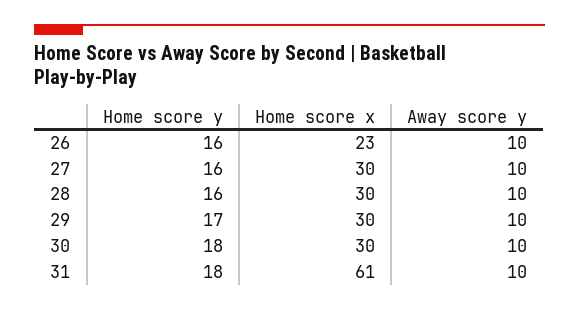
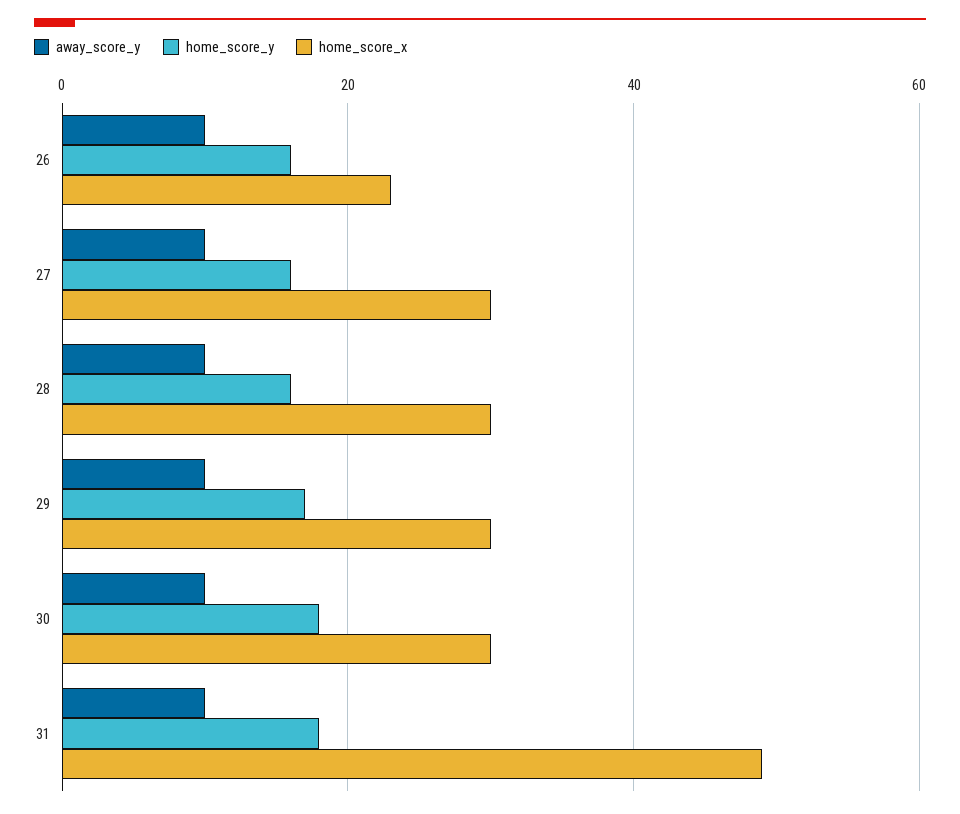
  {
    "Home score y": {
      "26": 16,
      "27": 16,
      "28": 16,
      "29": 17,
      "30": 18,
      "31": 18
    },
    "Home score x": {
      "26": 23,
      "27": 30,
      "28": 30,
      "29": 30,
      "30": 30,
-     "31": 61
+     "31": 50
    },
    "Away score y": {
      "26": 10,
      "27": 10,
      "28": 10,
      "29": 10,
      "30": 10,
      "31": 10
    }
  }

